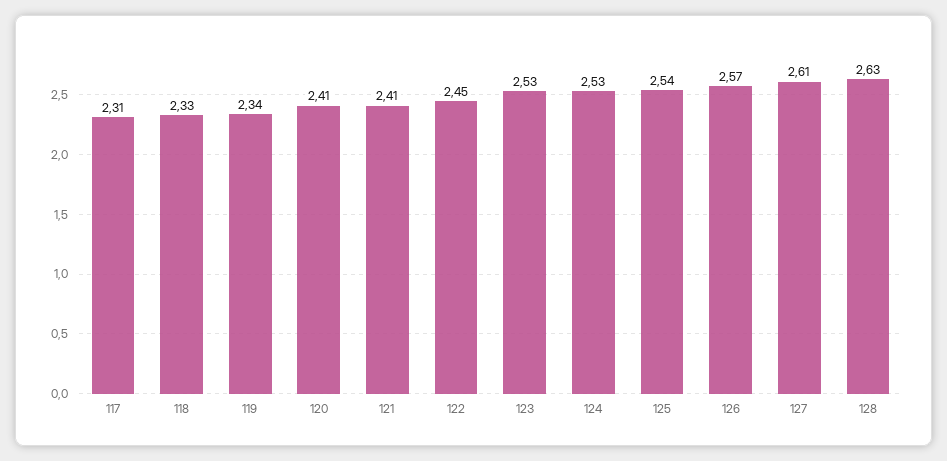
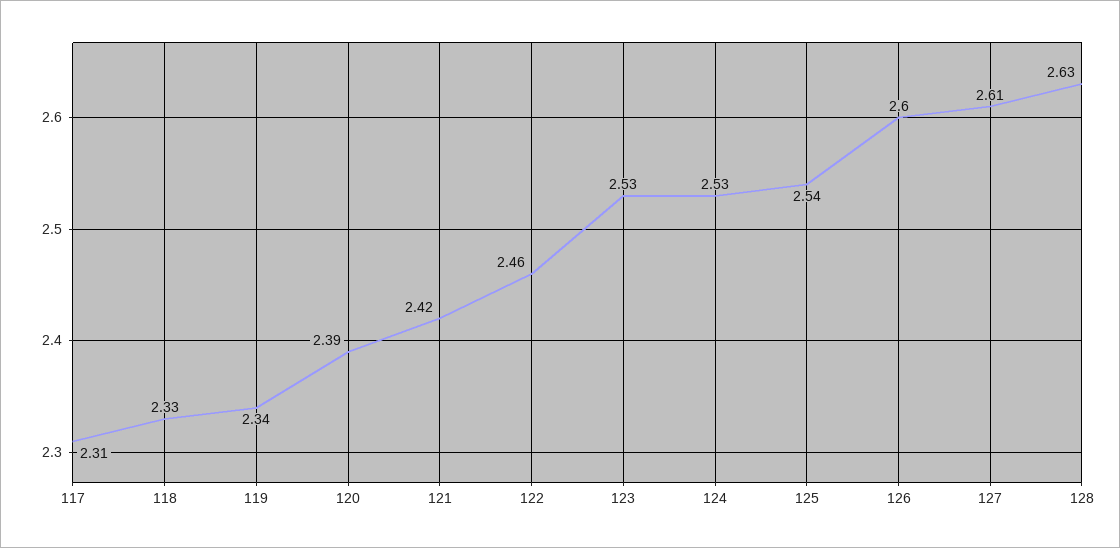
  {
    "117": 2.31,
    "118": 2.33,
    "119": 2.34,
-   "120": 2.41,
+   "120": 2.39,
-   "121": 2.41,
+   "121": 2.42,
-   "122": 2.45,
+   "122": 2.46,
    "123": 2.53,
    "124": 2.53,
    "125": 2.54,
-   "126": 2.57,
+   "126": 2.6,
    "127": 2.61,
    "128": 2.63
  }

